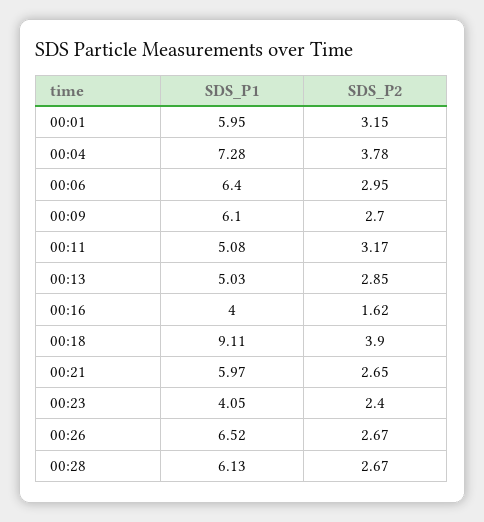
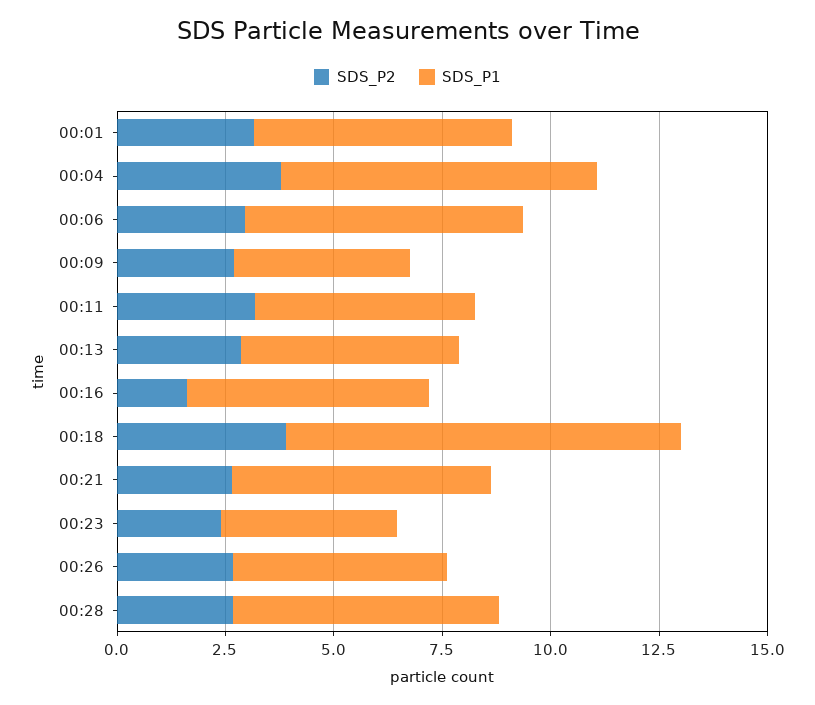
  {
    "SDS_P1": {
      "00:01": 5.95,
      "00:04": 7.28,
      "00:06": 6.4,
-     "00:09": 6.1,
+     "00:09": 4,
      "00:11": 5.08,
      "00:13": 5.03,
-     "00:16": 4,
+     "00:16": 5.5,
      "00:18": 9.11,
      "00:21": 5.97,
      "00:23": 4.05,
-     "00:26": 6.52,
+     "00:26": 5,
      "00:28": 6.13
    },
    "SDS_P2": {
      "00:01": 3.15,
      "00:04": 3.78,
      "00:06": 2.95,
      "00:09": 2.7,
      "00:11": 3.17,
      "00:13": 2.85,
      "00:16": 1.62,
      "00:18": 3.9,
      "00:21": 2.65,
      "00:23": 2.4,
      "00:26": 2.67,
      "00:28": 2.67
    }
  }

